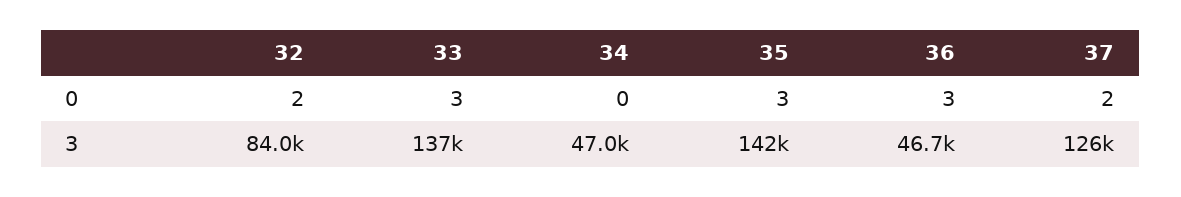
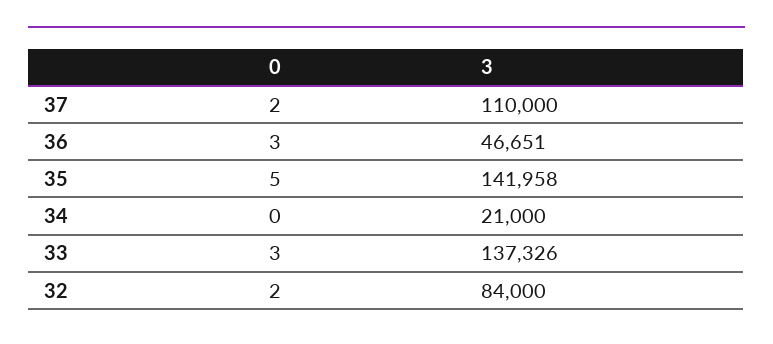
  {
    "32": {
      "0": 2,
      "3": 84000
    },
    "33": {
      "0": 3,
      "3": 137326
    },
    "34": {
      "0": 0,
-     "3": 47000
+     "3": 21000
    },
    "35": {
-     "0": 3,
+     "0": 5,
      "3": 141958
    },
    "36": {
      "0": 3,
      "3": 46651
    },
    "37": {
      "0": 2,
-     "3": 126000
+     "3": 110000
    }
  }

